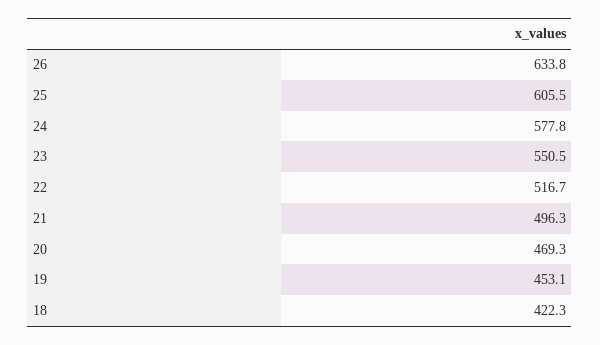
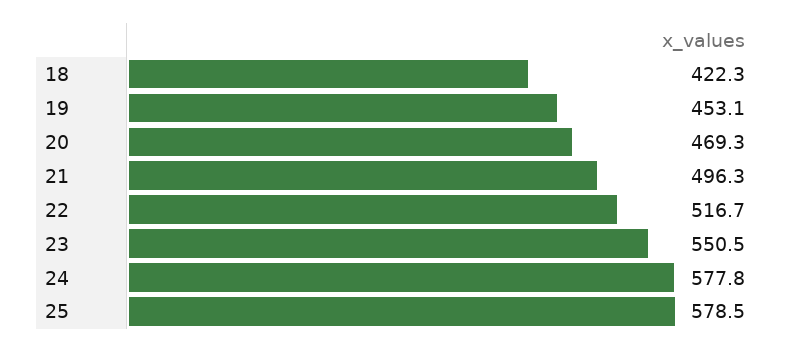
  {
-   "26": 633.8,
-   "25": 605.5,
+   "25": 578.5,
    "24": 577.8,
    "23": 550.5,
    "22": 516.7,
    "21": 496.3,
    "20": 469.3,
    "19": 453.1,
    "18": 422.3
  }

